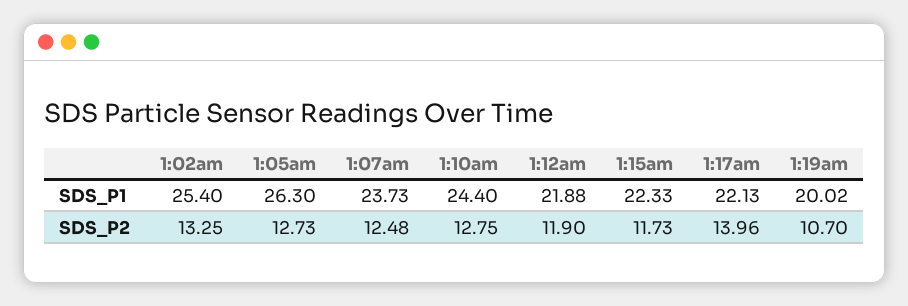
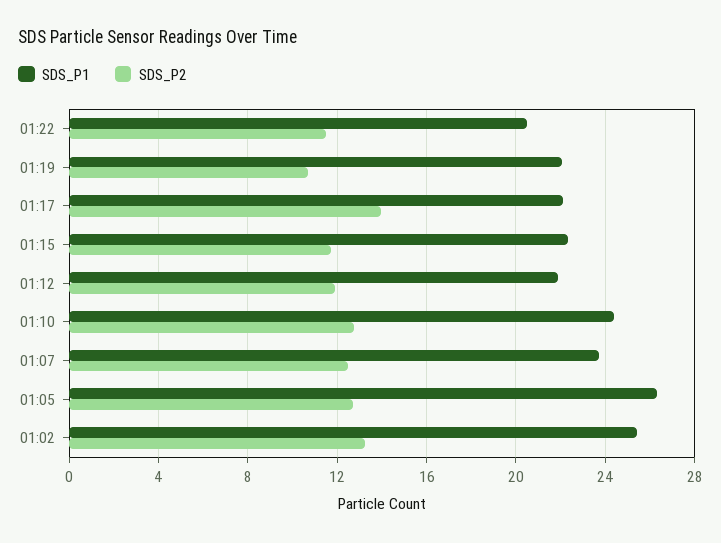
  {
    "SDS_P1": {
      "1:02am": 25.4,
      "1:05am": 26.3,
      "1:07am": 23.73,
      "1:10am": 24.4,
      "1:12am": 21.88,
      "1:15am": 22.33,
      "1:17am": 22.13,
-     "1:19am": 20.02
+     "1:19am": 22,
+     "01:22": 20.5
    },
    "SDS_P2": {
      "1:02am": 13.25,
      "1:05am": 12.73,
      "1:07am": 12.48,
      "1:10am": 12.75,
      "1:12am": 11.9,
      "1:15am": 11.73,
      "1:17am": 13.96,
-     "1:19am": 10.7
+     "1:19am": 10.7,
+     "01:22": 11.5
    }
  }

